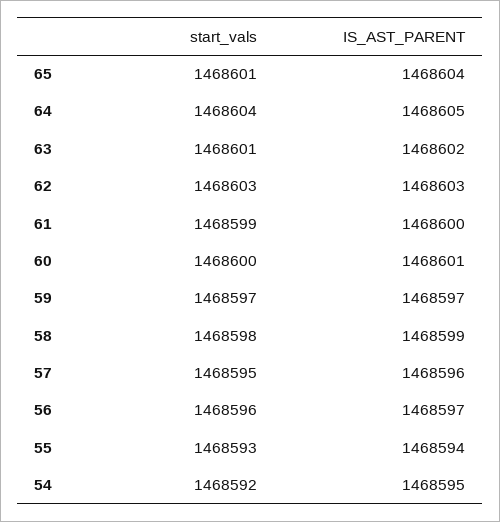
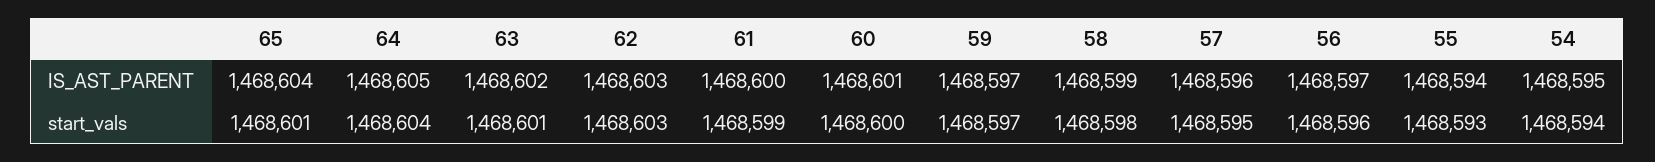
  {
    "start_vals": {
      "65": 1468601,
      "64": 1468604,
      "63": 1468601,
      "62": 1468603,
      "61": 1468599,
      "60": 1468600,
      "59": 1468597,
      "58": 1468598,
      "57": 1468595,
      "56": 1468596,
      "55": 1468593,
-     "54": 1468592
+     "54": 1468594
    },
    "IS_AST_PARENT": {
      "65": 1468604,
      "64": 1468605,
      "63": 1468602,
      "62": 1468603,
      "61": 1468600,
      "60": 1468601,
      "59": 1468597,
      "58": 1468599,
      "57": 1468596,
      "56": 1468597,
      "55": 1468594,
      "54": 1468595
    }
  }

